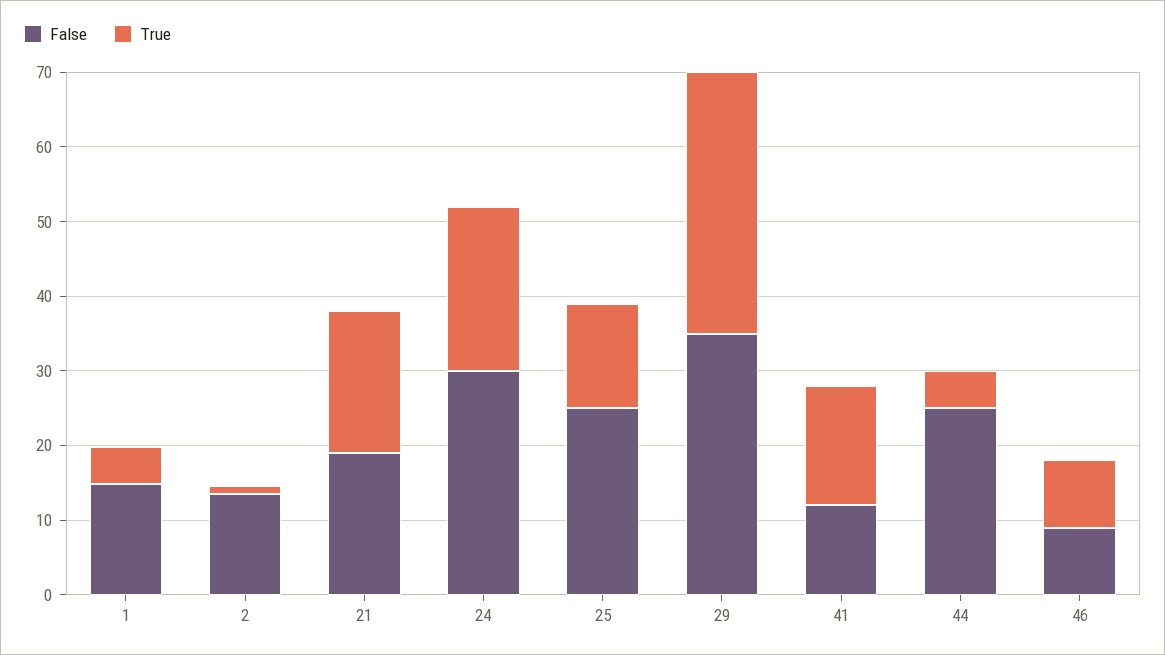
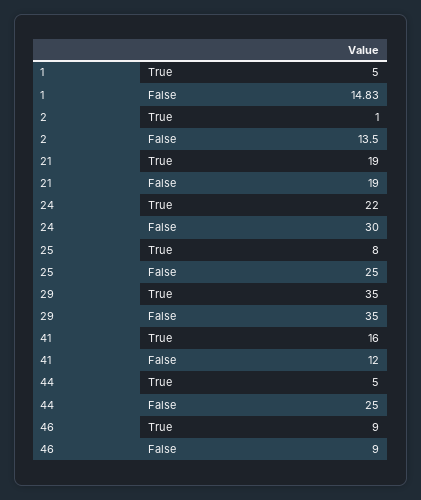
  {
    "False": {
      "1": 14.83,
      "2": 13.5,
      "21": 19,
      "24": 30,
      "25": 25,
      "29": 35,
      "41": 12,
      "44": 25,
      "46": 9
    },
    "True": {
      "1": 5,
      "2": 1,
      "21": 19,
      "24": 22,
-     "25": 14,
+     "25": 8,
      "29": 35,
      "41": 16,
      "44": 5,
      "46": 9
    }
  }

